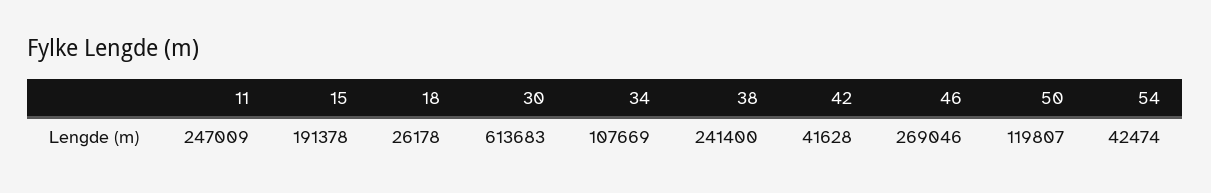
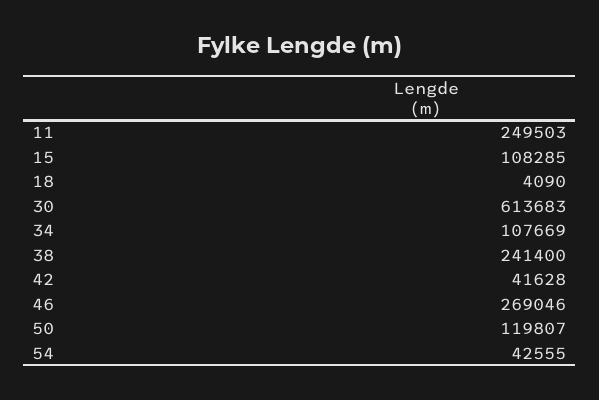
  {
-   "11": 247009,
+   "11": 249503,
-   "15": 191378,
+   "15": 108285,
-   "18": 26178,
+   "18": 4090,
    "30": 613683,
    "34": 107669,
    "38": 241400,
    "42": 41628,
    "46": 269046,
    "50": 119807,
-   "54": 42474
+   "54": 42555
  }

